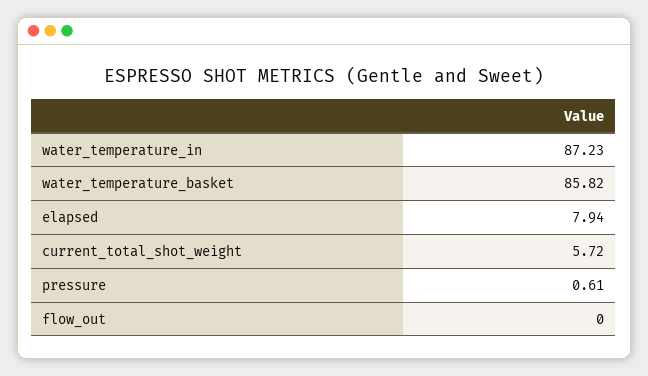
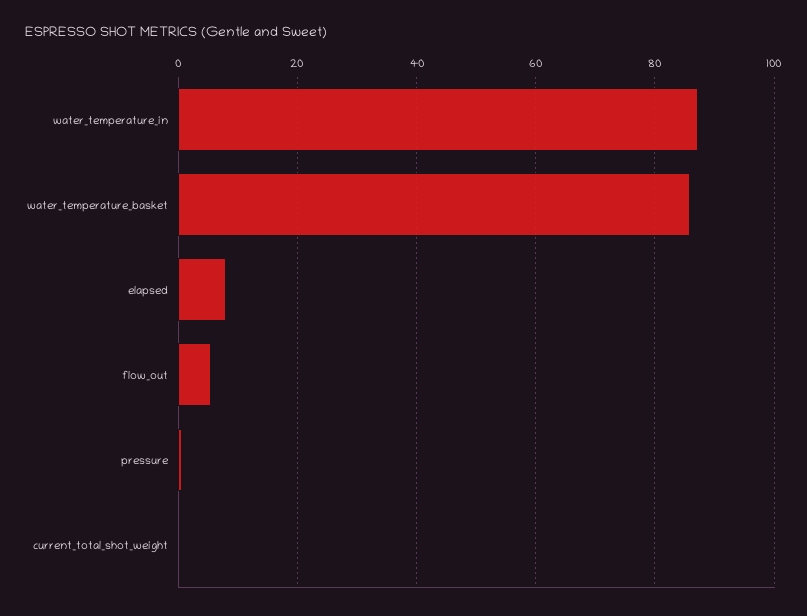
  {
    "water_temperature_in": 87.23,
    "water_temperature_basket": 85.82,
    "elapsed": 7.94,
-   "current_total_shot_weight": 5.72,
+   "current_total_shot_weight": 0,
    "pressure": 0.61,
-   "flow_out": 0
+   "flow_out": 6
  }

